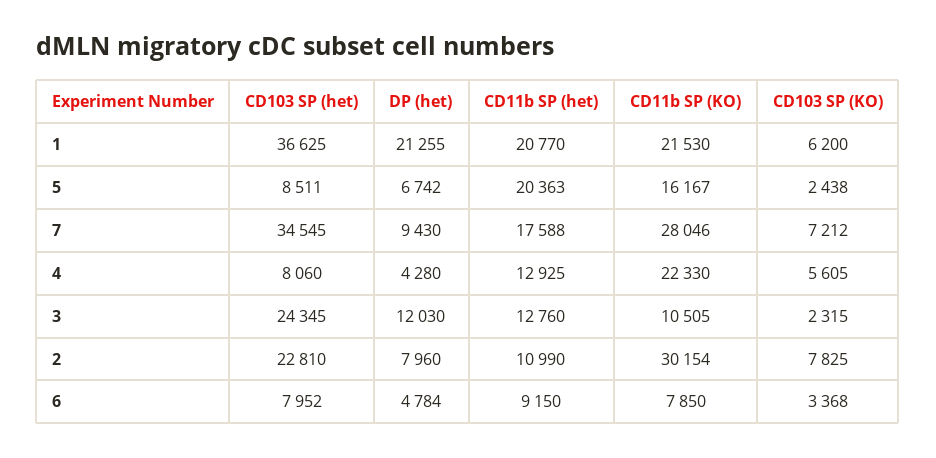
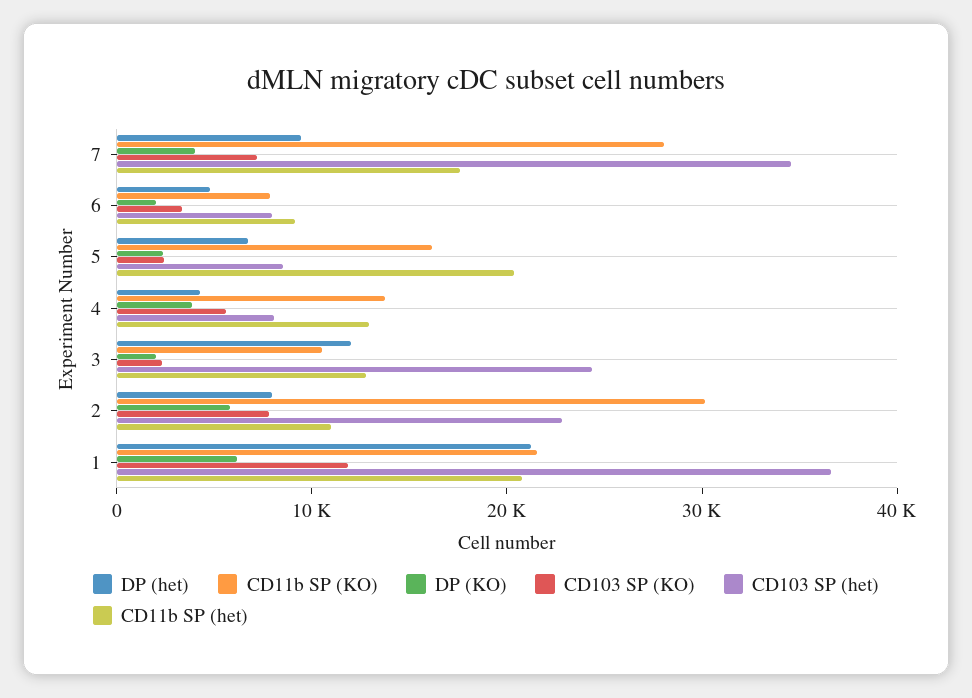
  {
    "CD103 SP (het)": {
      "1": 36625,
      "5": 8511,
      "7": 34545,
      "4": 8060,
      "3": 24345,
      "2": 22810,
      "6": 7952
    },
    "DP (het)": {
      "1": 21255,
      "5": 6742,
      "7": 9430,
      "4": 4280,
      "3": 12030,
      "2": 7960,
      "6": 4784
    },
    "CD11b SP (het)": {
      "1": 20770,
      "5": 20363,
      "7": 17588,
      "4": 12925,
      "3": 12760,
      "2": 10990,
      "6": 9150
    },
    "CD11b SP (KO)": {
      "1": 21530,
      "5": 16167,
      "7": 28046,
-     "4": 22330,
+     "4": 14000,
      "3": 10505,
      "2": 30154,
      "6": 7850
    },
    "CD103 SP (KO)": {
-     "1": 6200,
+     "1": 12000,
      "5": 2438,
      "7": 7212,
      "4": 5605,
      "3": 2315,
      "2": 7825,
      "6": 3368
-   }
+   },
+   "DP (KO)": {
+     "7": 4000,
+     "6": 2000,
+     "5": 2000,
+     "4": 4000,
+     "3": 2000,
+     "2": 6000,
+     "1": 6000
+   }
  }

